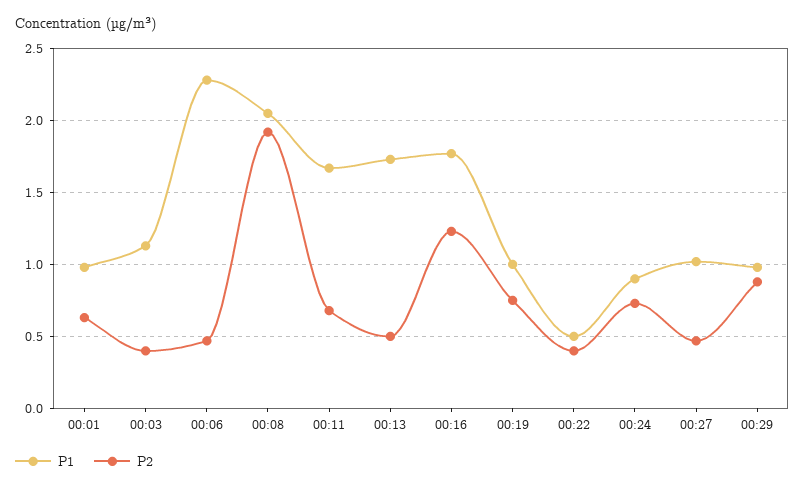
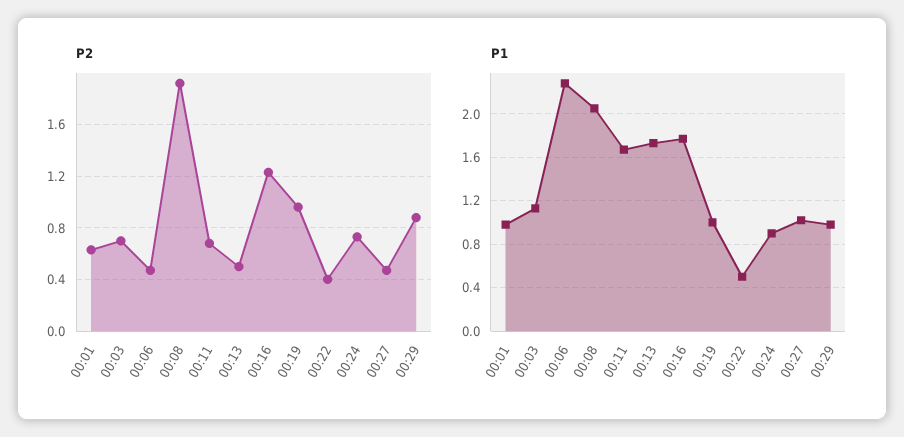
  {
    "P1": {
      "00:01": 1,
      "00:03": 1.15,
      "00:06": 2.3,
      "00:08": 2.05,
      "00:11": 1.65,
      "00:13": 1.75,
      "00:16": 1.75,
      "00:19": 1,
      "00:22": 0.5,
      "00:24": 0.9,
      "00:27": 1,
      "00:29": 1
    },
    "P2": {
      "00:01": 0.65,
-     "00:03": 0.4,
+     "00:03": 0.7,
      "00:06": 0.45,
      "00:08": 1.9,
      "00:11": 0.7,
      "00:13": 0.5,
      "00:16": 1.25,
-     "00:19": 0.75,
+     "00:19": 0.95,
      "00:22": 0.4,
      "00:24": 0.75,
      "00:27": 0.45,
      "00:29": 0.9
    }
  }

